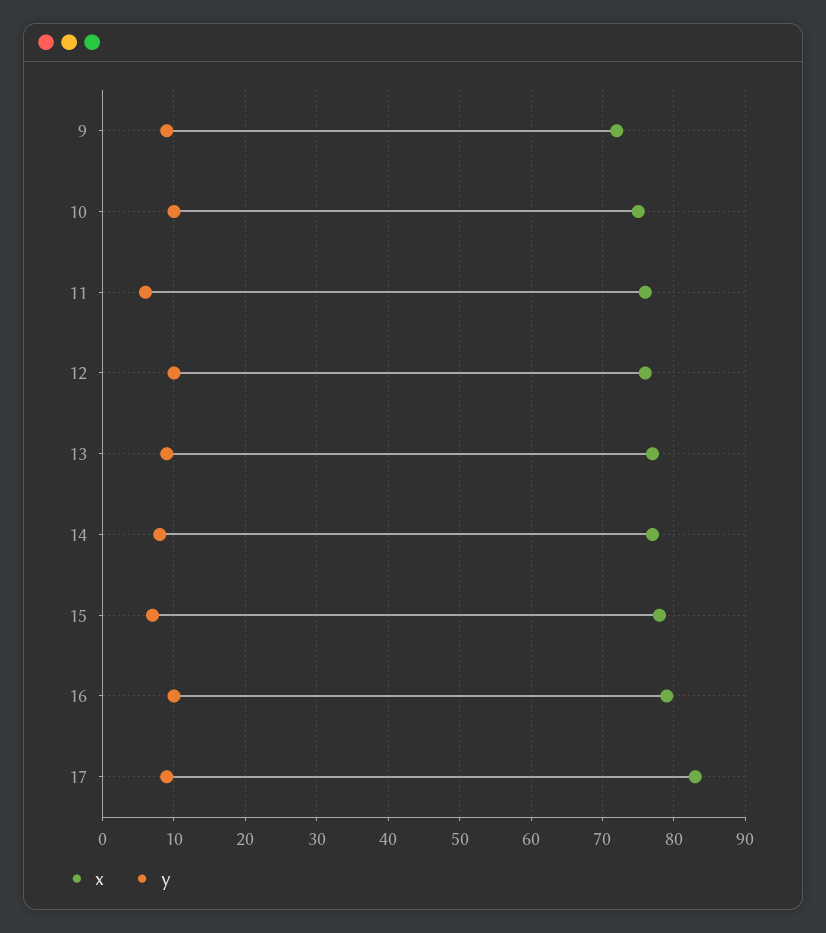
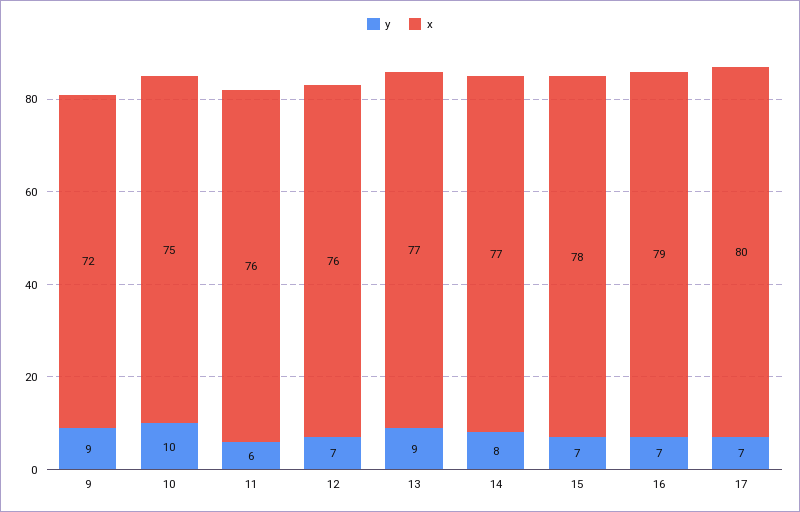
  {
    "x": {
      "9": 72,
      "10": 75,
      "11": 76,
      "12": 76,
      "13": 77,
      "14": 77,
      "15": 78,
      "16": 79,
-     "17": 83
+     "17": 80
    },
    "y": {
      "9": 9,
      "10": 10,
      "11": 6,
-     "12": 10,
+     "12": 7,
      "13": 9,
      "14": 8,
      "15": 7,
-     "16": 10,
+     "16": 7,
-     "17": 9
+     "17": 7
    }
  }

